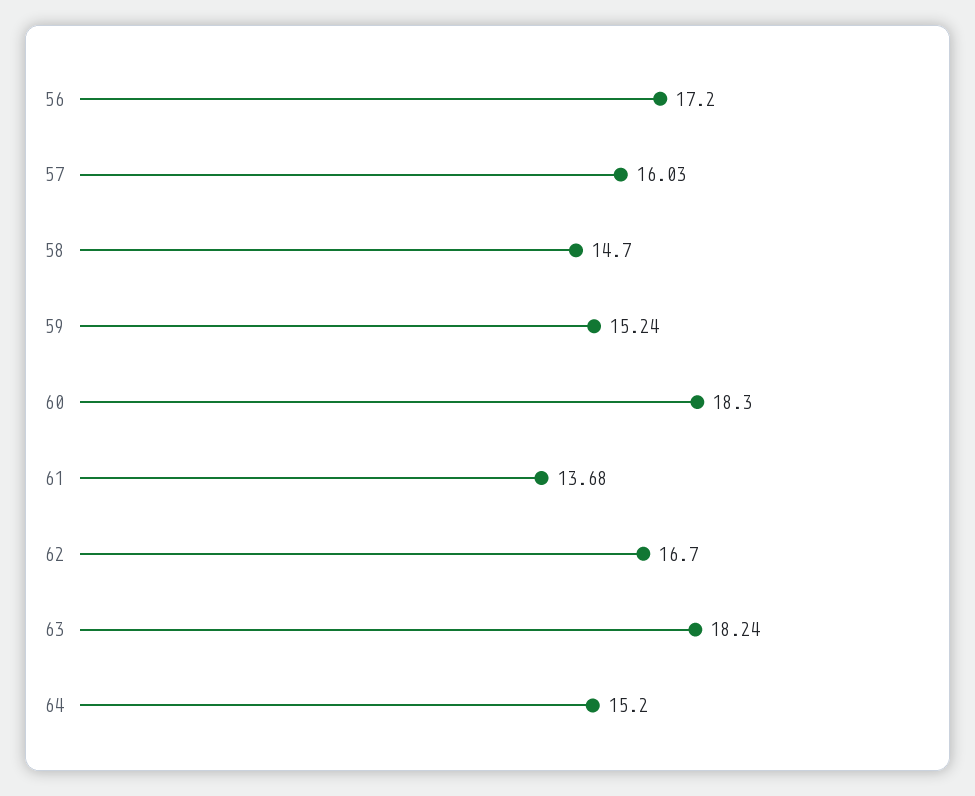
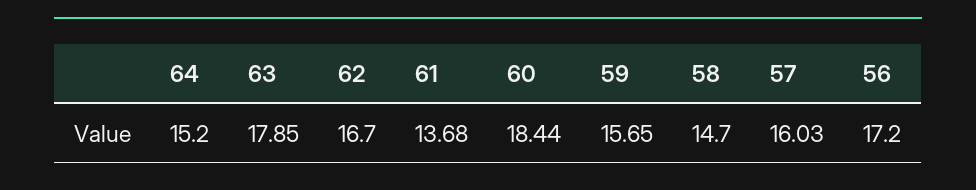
  {
    "56": 17.2,
    "57": 16.03,
    "58": 14.7,
-   "59": 15.24,
+   "59": 15.65,
-   "60": 18.3,
+   "60": 18.44,
    "61": 13.68,
    "62": 16.7,
-   "63": 18.24,
+   "63": 17.85,
    "64": 15.2
  }

